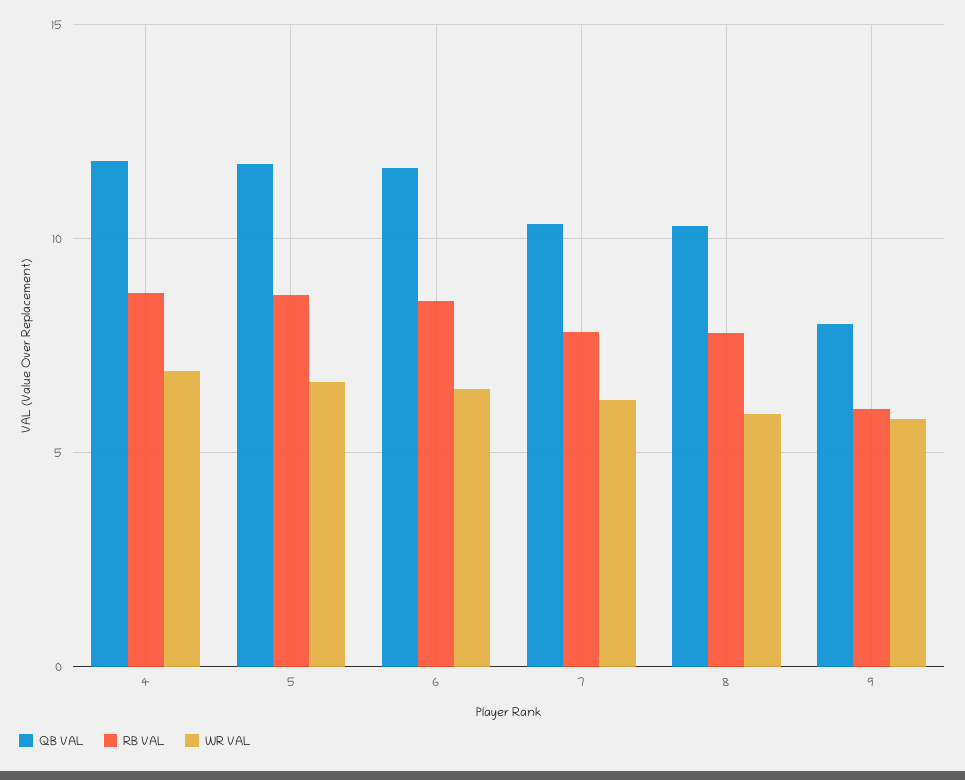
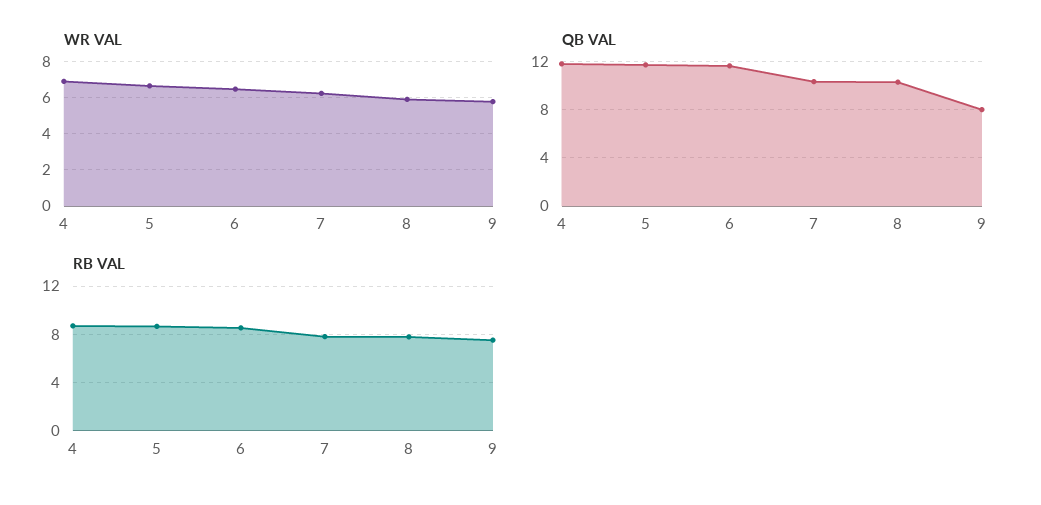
  {
    "QB VAL": {
      "4": 12,
      "5": 11.5,
      "6": 11.5,
      "7": 10.5,
      "8": 10.5,
      "9": 8
    },
    "RB VAL": {
      "4": 8.5,
      "5": 8.5,
      "6": 8.5,
      "7": 8,
      "8": 8,
-     "9": 6
+     "9": 7.5
    },
    "WR VAL": {
      "4": 7,
      "5": 6.5,
      "6": 6.5,
      "7": 6,
      "8": 6,
      "9": 6
    }
  }

